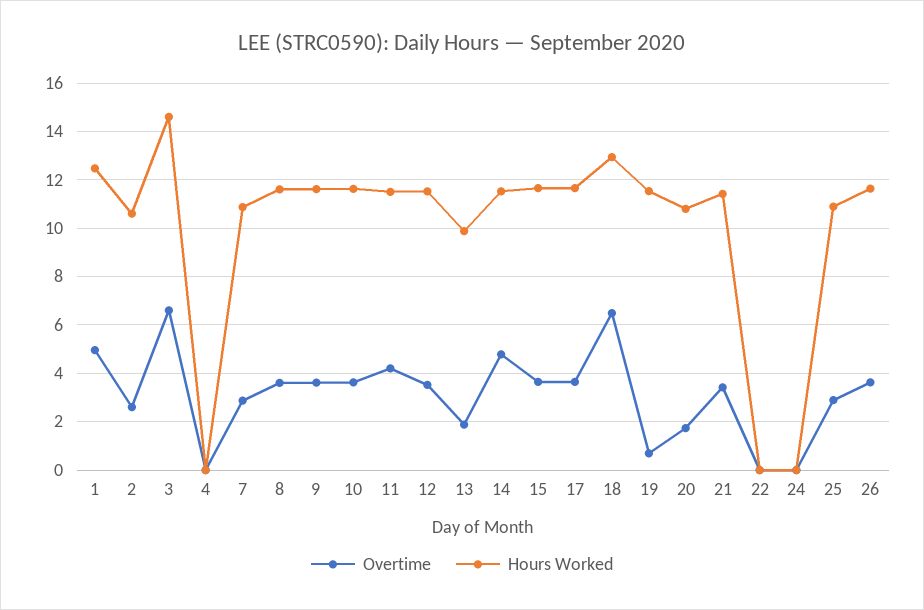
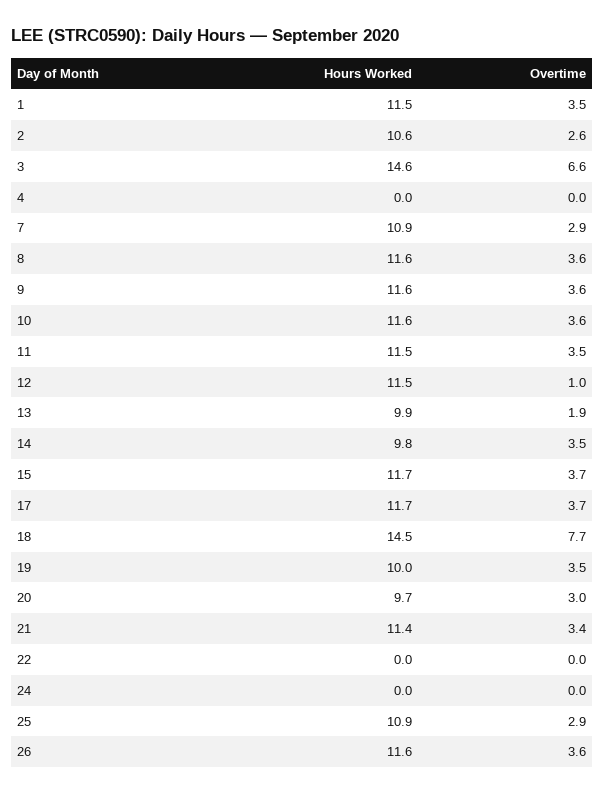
  {
    "Overtime": {
-     "1": 5,
+     "1": 3.5,
      "2": 2.6,
      "3": 6.6,
      "4": 0,
      "7": 2.9,
      "8": 3.6,
      "9": 3.6,
      "10": 3.6,
-     "11": 4.25,
+     "11": 3.5,
-     "12": 3.5,
+     "12": 1,
      "13": 1.9,
-     "14": 4.75,
+     "14": 3.5,
      "15": 3.7,
      "17": 3.7,
-     "18": 6.5,
+     "18": 7.7,
-     "19": 0.75,
+     "19": 3.5,
-     "20": 1.75,
+     "20": 3,
      "21": 3.4,
      "22": 0,
      "24": 0,
      "25": 2.9,
      "26": 3.6
    },
    "Hours Worked": {
-     "1": 12.5,
+     "1": 11.5,
      "2": 10.6,
      "3": 14.6,
      "4": 0,
      "7": 10.9,
      "8": 11.6,
      "9": 11.6,
      "10": 11.6,
      "11": 11.5,
      "12": 11.5,
      "13": 9.9,
-     "14": 11.5,
+     "14": 9.8,
      "15": 11.7,
      "17": 11.7,
-     "18": 13,
+     "18": 14.5,
-     "19": 11.5,
+     "19": 10,
-     "20": 10.75,
+     "20": 9.7,
      "21": 11.4,
      "22": 0,
      "24": 0,
      "25": 10.9,
      "26": 11.6
    }
  }

